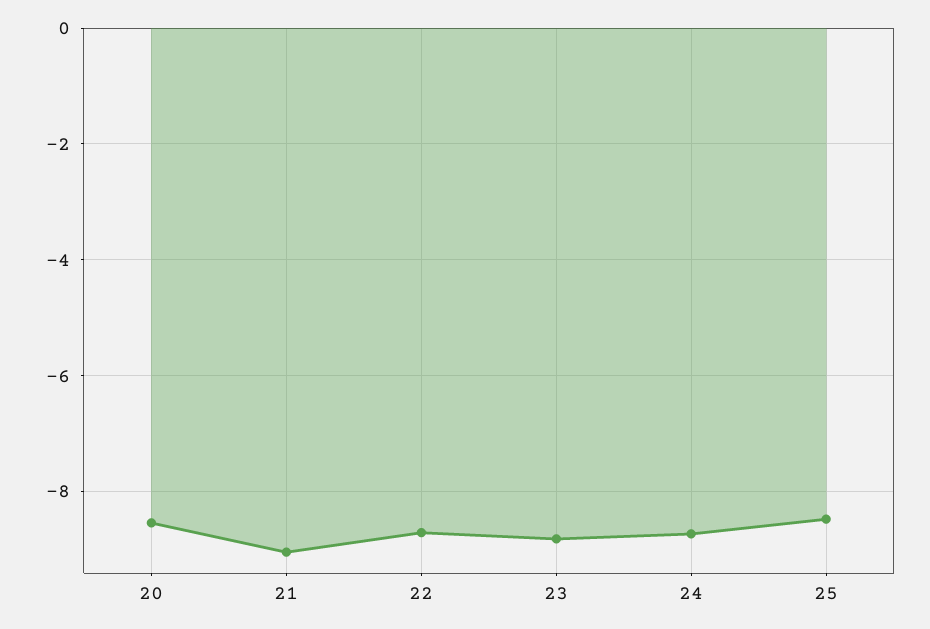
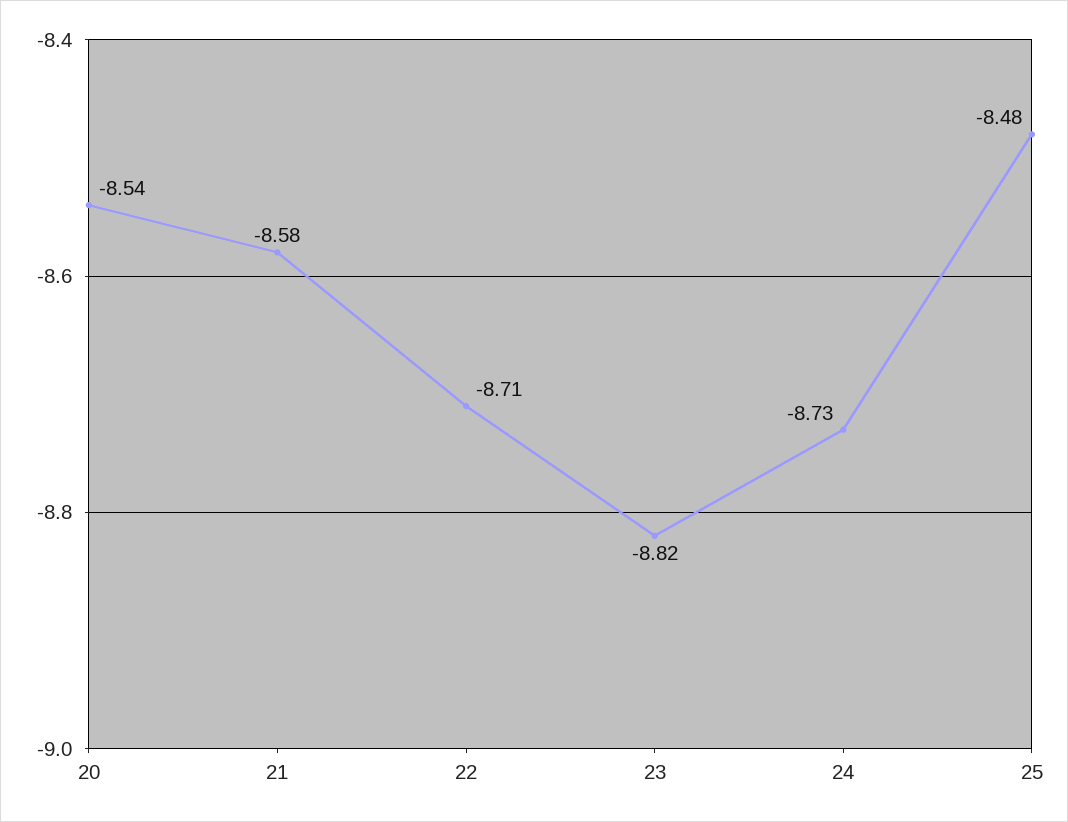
  {
    "20": -8.54,
-   "21": -9,
+   "21": -8.58,
    "22": -8.71,
    "23": -8.82,
    "24": -8.73,
    "25": -8.48
  }

